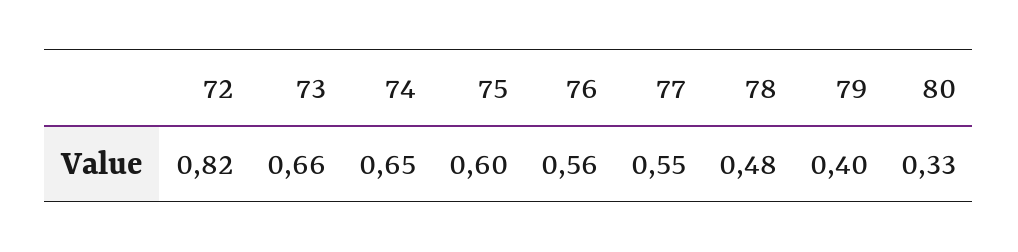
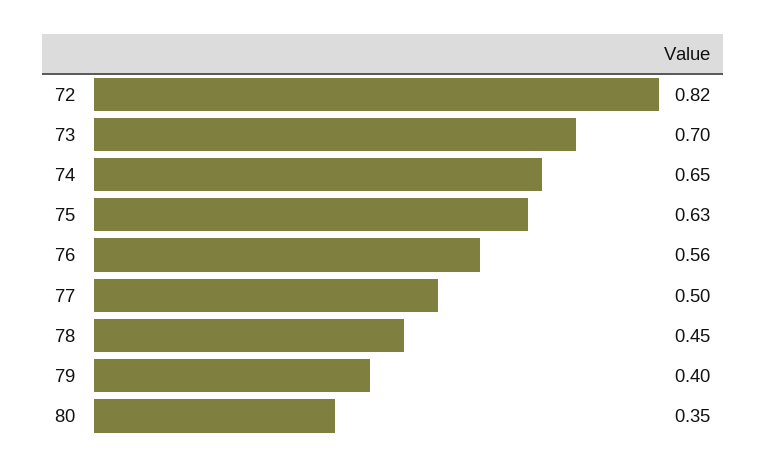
  {
    "72": 0.82,
-   "73": 0.66,
+   "73": 0.7,
    "74": 0.65,
-   "75": 0.6,
+   "75": 0.63,
    "76": 0.56,
-   "77": 0.55,
+   "77": 0.5,
-   "78": 0.48,
+   "78": 0.45,
    "79": 0.4,
-   "80": 0.33
+   "80": 0.35
  }

